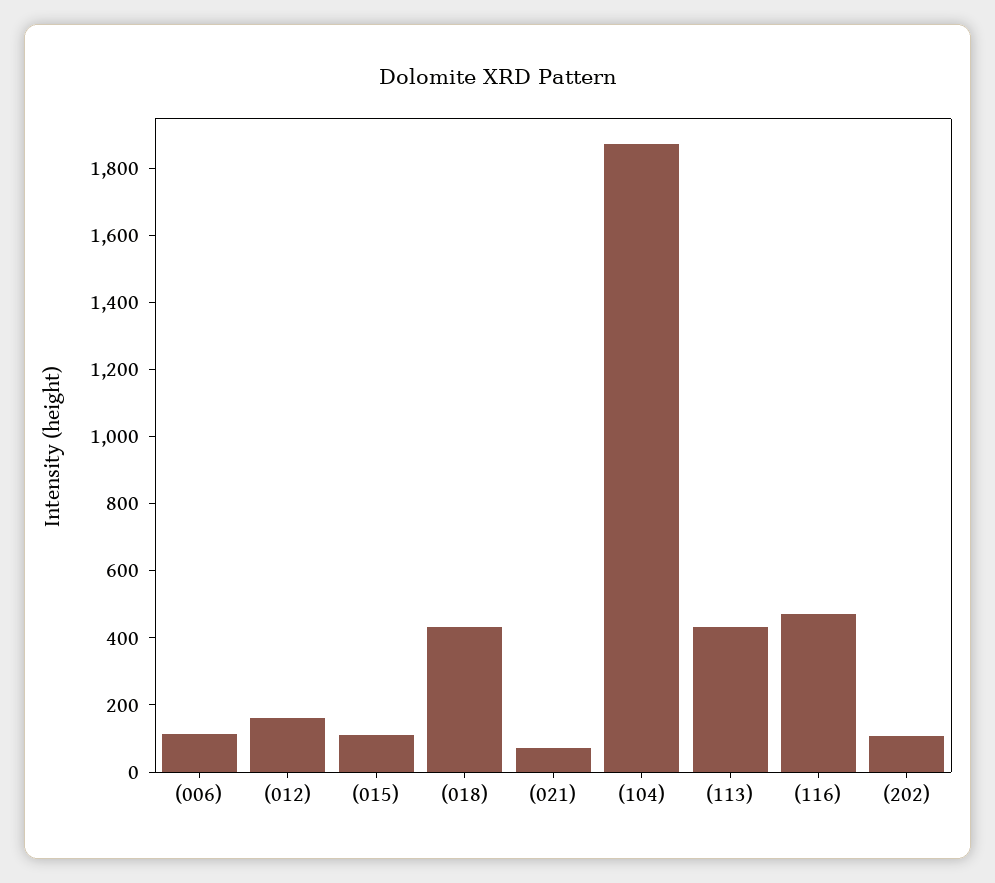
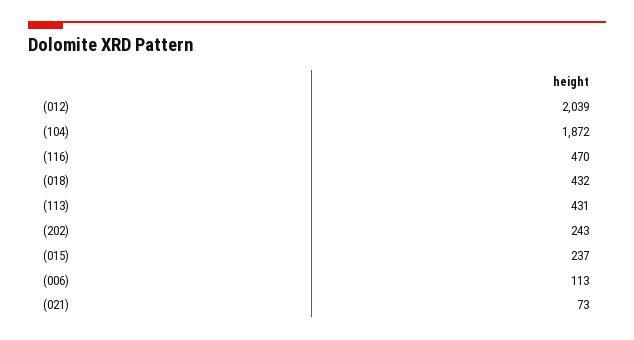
  {
    "(006)": 113,
-   "(012)": 150,
+   "(012)": 2039,
-   "(015)": 100,
+   "(015)": 237,
    "(018)": 432,
    "(021)": 73,
    "(104)": 1872,
    "(113)": 431,
    "(116)": 470,
-   "(202)": 100
+   "(202)": 243
  }

